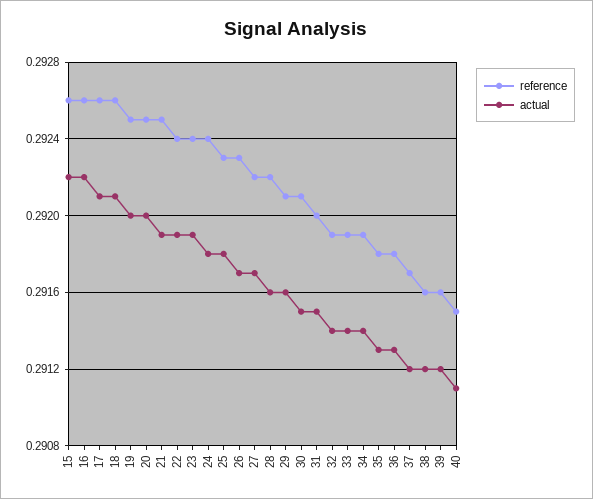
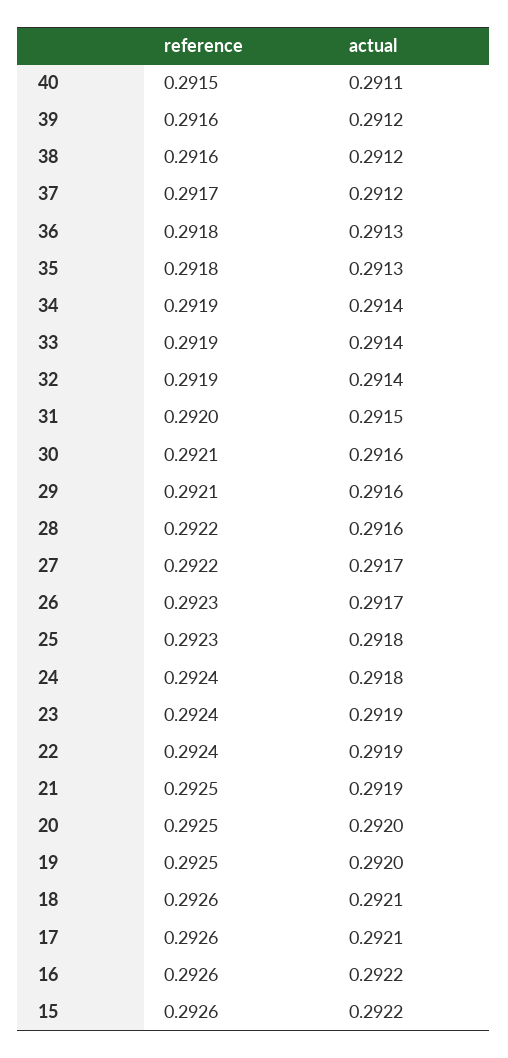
  {
    "reference": {
      "15": 0.2926,
      "16": 0.2926,
      "17": 0.2926,
      "18": 0.2926,
      "19": 0.2925,
      "20": 0.2925,
      "21": 0.2925,
      "22": 0.2924,
      "23": 0.2924,
      "24": 0.2924,
      "25": 0.2923,
      "26": 0.2923,
      "27": 0.2922,
      "28": 0.2922,
      "29": 0.2921,
      "30": 0.2921,
      "31": 0.292,
      "32": 0.2919,
      "33": 0.2919,
      "34": 0.2919,
      "35": 0.2918,
      "36": 0.2918,
      "37": 0.2917,
      "38": 0.2916,
      "39": 0.2916,
      "40": 0.2915
    },
    "actual": {
      "15": 0.2922,
      "16": 0.2922,
      "17": 0.2921,
      "18": 0.2921,
      "19": 0.292,
      "20": 0.292,
      "21": 0.2919,
      "22": 0.2919,
      "23": 0.2919,
      "24": 0.2918,
      "25": 0.2918,
      "26": 0.2917,
      "27": 0.2917,
      "28": 0.2916,
      "29": 0.2916,
-     "30": 0.2915,
+     "30": 0.2916,
      "31": 0.2915,
      "32": 0.2914,
      "33": 0.2914,
      "34": 0.2914,
      "35": 0.2913,
      "36": 0.2913,
      "37": 0.2912,
      "38": 0.2912,
      "39": 0.2912,
      "40": 0.2911
    }
  }

